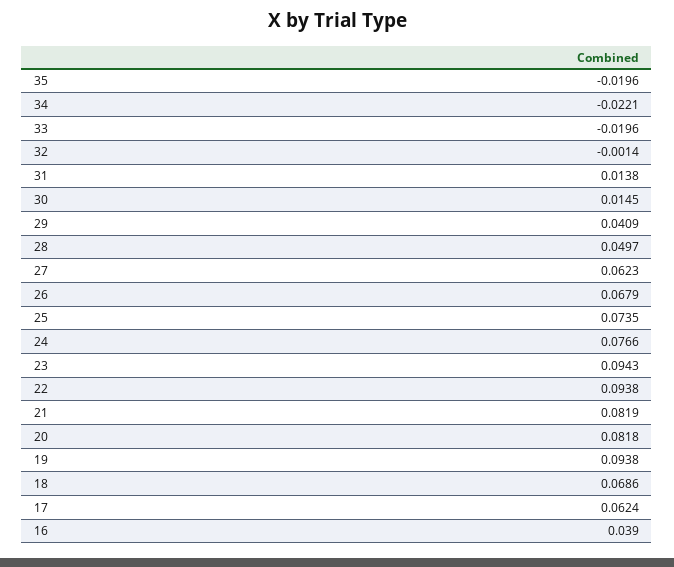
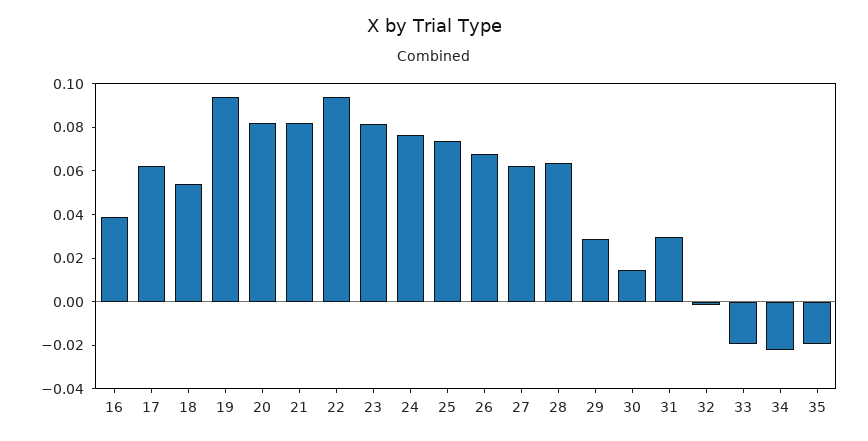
  {
    "35": -0.0196,
    "34": -0.0221,
    "33": -0.0196,
    "32": -0.0014,
-   "31": 0.0138,
+   "31": 0.03,
    "30": 0.0145,
-   "29": 0.0409,
+   "29": 0.03,
-   "28": 0.0497,
+   "28": 0.065,
    "27": 0.0623,
    "26": 0.0679,
    "25": 0.0735,
    "24": 0.0766,
-   "23": 0.0943,
+   "23": 0.08,
    "22": 0.0938,
    "21": 0.0819,
    "20": 0.0818,
    "19": 0.0938,
-   "18": 0.0686,
+   "18": 0.055,
    "17": 0.0624,
    "16": 0.039
  }

